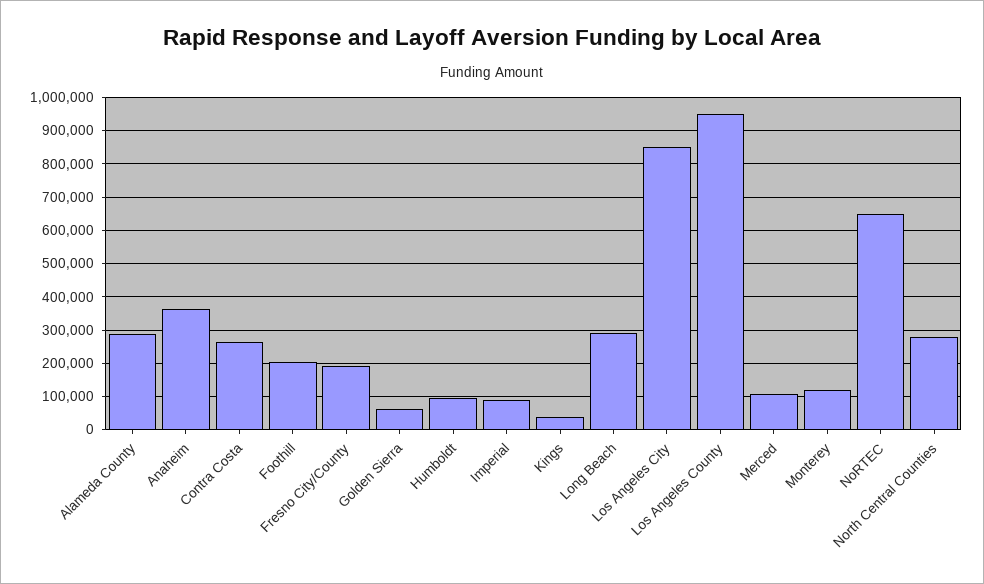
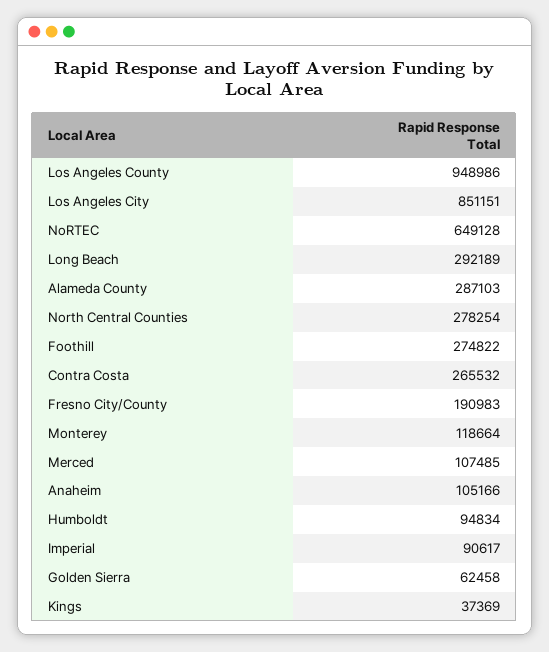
  {
    "Alameda County": 287103,
-   "Anaheim": 360000,
+   "Anaheim": 105166,
    "Contra Costa": 265532,
-   "Foothill": 200000,
+   "Foothill": 274822,
    "Fresno City/County": 190983,
    "Golden Sierra": 62458,
    "Humboldt": 94834,
    "Imperial": 90617,
    "Kings": 37369,
    "Long Beach": 292189,
    "Los Angeles City": 851151,
    "Los Angeles County": 948986,
    "Merced": 107485,
    "Monterey": 118664,
    "NoRTEC": 649128,
    "North Central Counties": 278254
  }

